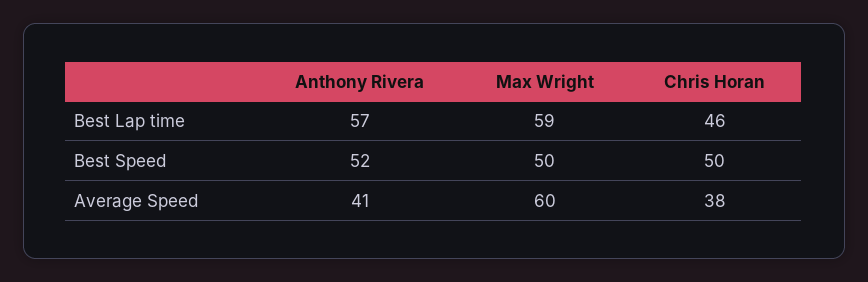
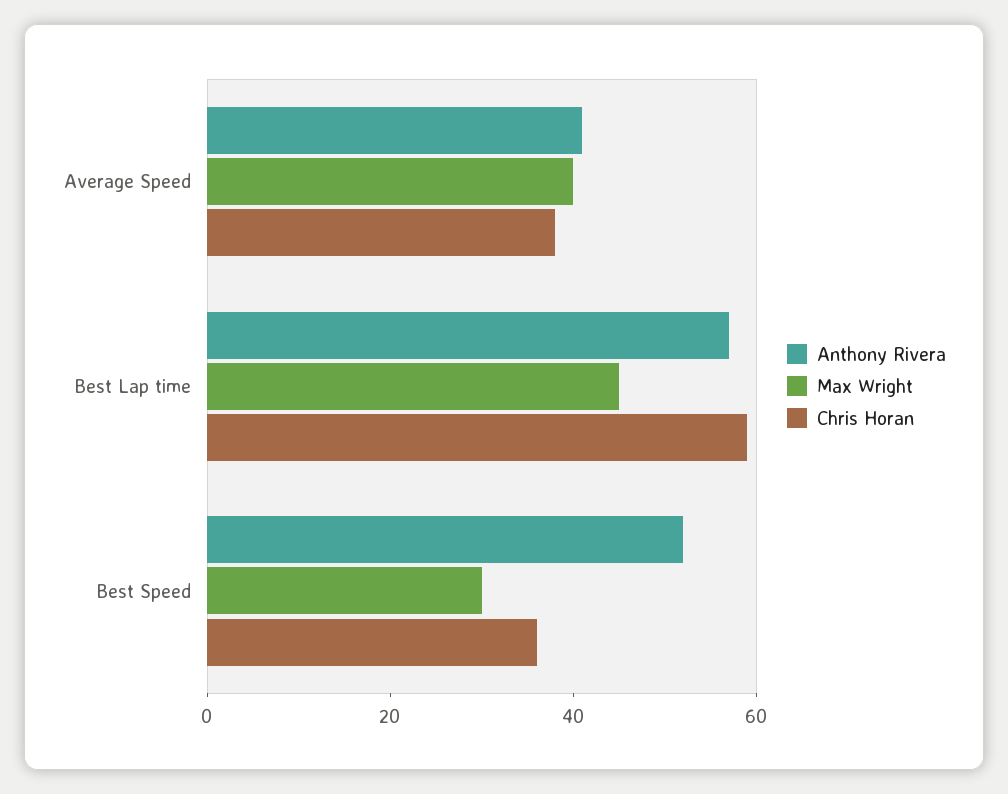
  {
    "Anthony Rivera": {
      "Best Lap time": 57,
      "Best Speed": 52,
      "Average Speed": 41
    },
    "Max Wright": {
-     "Best Lap time": 59,
+     "Best Lap time": 45,
-     "Best Speed": 50,
+     "Best Speed": 30,
-     "Average Speed": 60
+     "Average Speed": 40
    },
    "Chris Horan": {
-     "Best Lap time": 46,
+     "Best Lap time": 60,
-     "Best Speed": 50,
+     "Best Speed": 35,
      "Average Speed": 38
    }
  }

